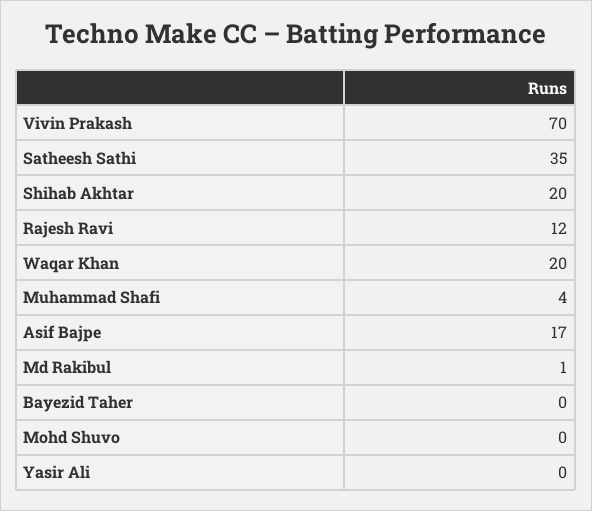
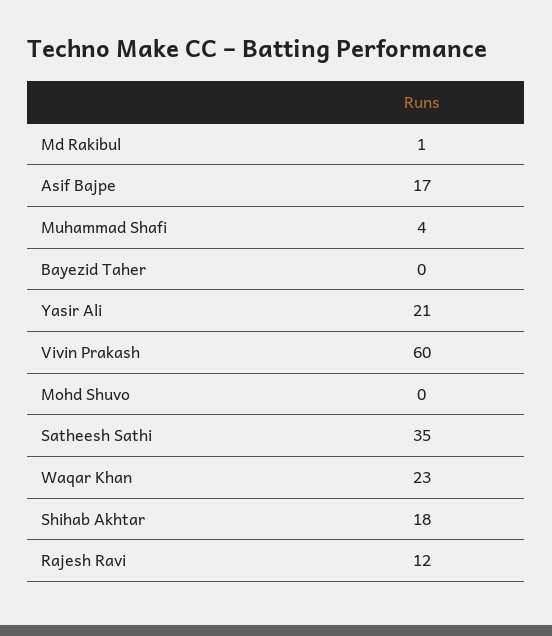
  {
-   "Vivin Prakash": 70,
+   "Vivin Prakash": 60,
    "Satheesh Sathi": 35,
-   "Shihab Akhtar": 20,
+   "Shihab Akhtar": 18,
    "Rajesh Ravi": 12,
-   "Waqar Khan": 20,
+   "Waqar Khan": 23,
    "Muhammad Shafi": 4,
    "Asif Bajpe": 17,
    "Md Rakibul": 1,
    "Bayezid Taher": 0,
    "Mohd Shuvo": 0,
-   "Yasir Ali": 0
+   "Yasir Ali": 21
  }

